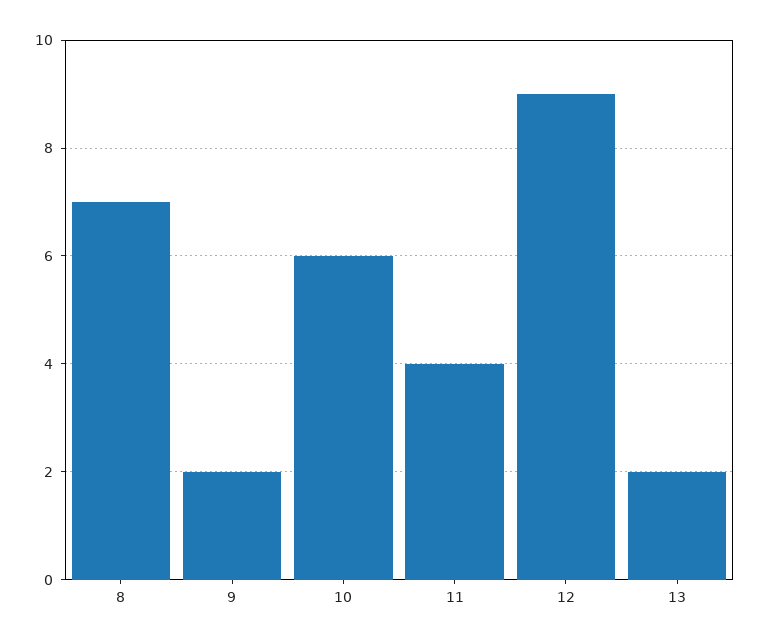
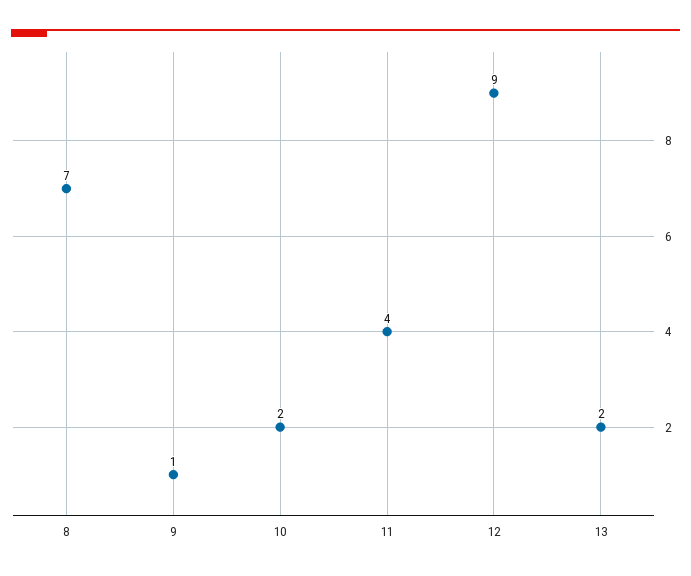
  {
    "8": 7,
-   "9": 2,
+   "9": 1,
-   "10": 6,
+   "10": 2,
    "11": 4,
    "12": 9,
    "13": 2
  }

